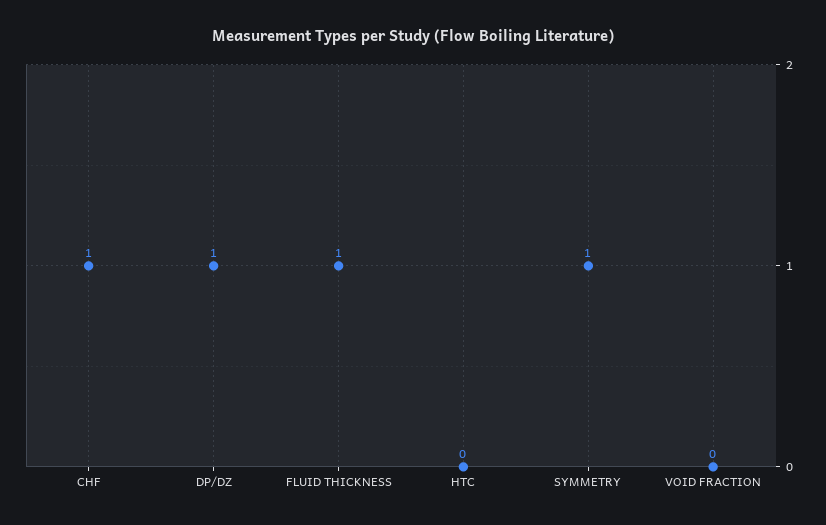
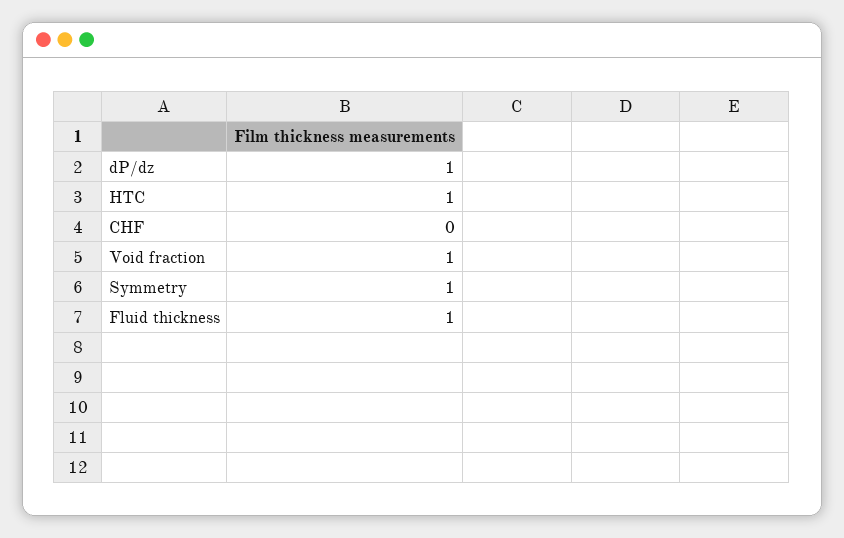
  {
-   "CHF": 1,
+   "CHF": 0,
    "DP/DZ": 1,
    "FLUID THICKNESS": 1,
-   "HTC": 0,
+   "HTC": 1,
    "SYMMETRY": 1,
-   "VOID FRACTION": 0
+   "VOID FRACTION": 1
  }

